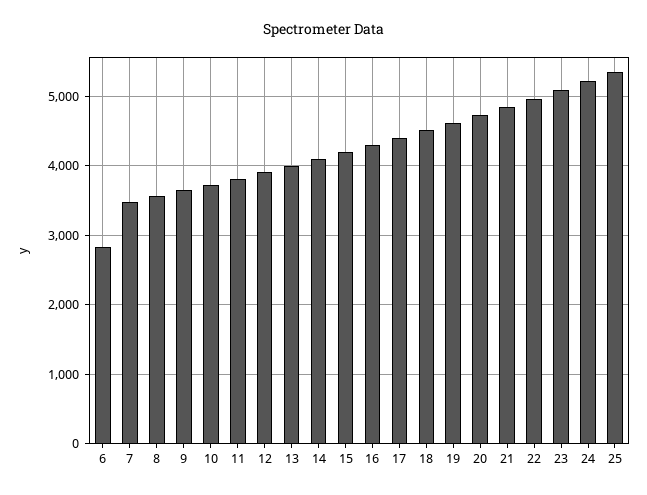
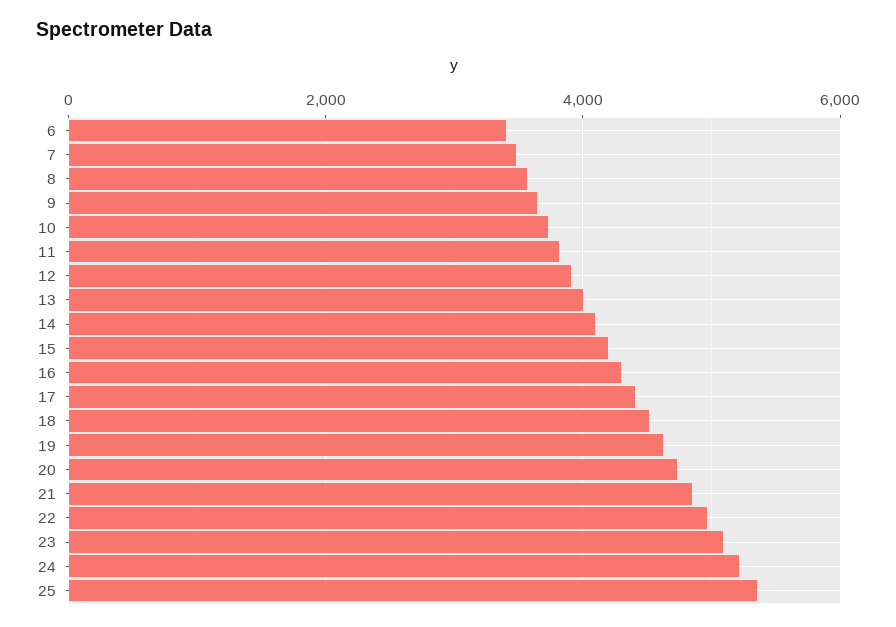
  {
-   "6": 2800,
+   "6": 3400,
    "7": 3500,
    "8": 3600,
    "9": 3600,
    "10": 3700,
    "11": 3800,
    "12": 3900,
    "13": 4000,
    "14": 4100,
    "15": 4200,
    "16": 4300,
    "17": 4400,
    "18": 4500,
    "19": 4600,
    "20": 4700,
    "21": 4800,
    "22": 5000,
    "23": 5100,
    "24": 5200,
    "25": 5400
  }

